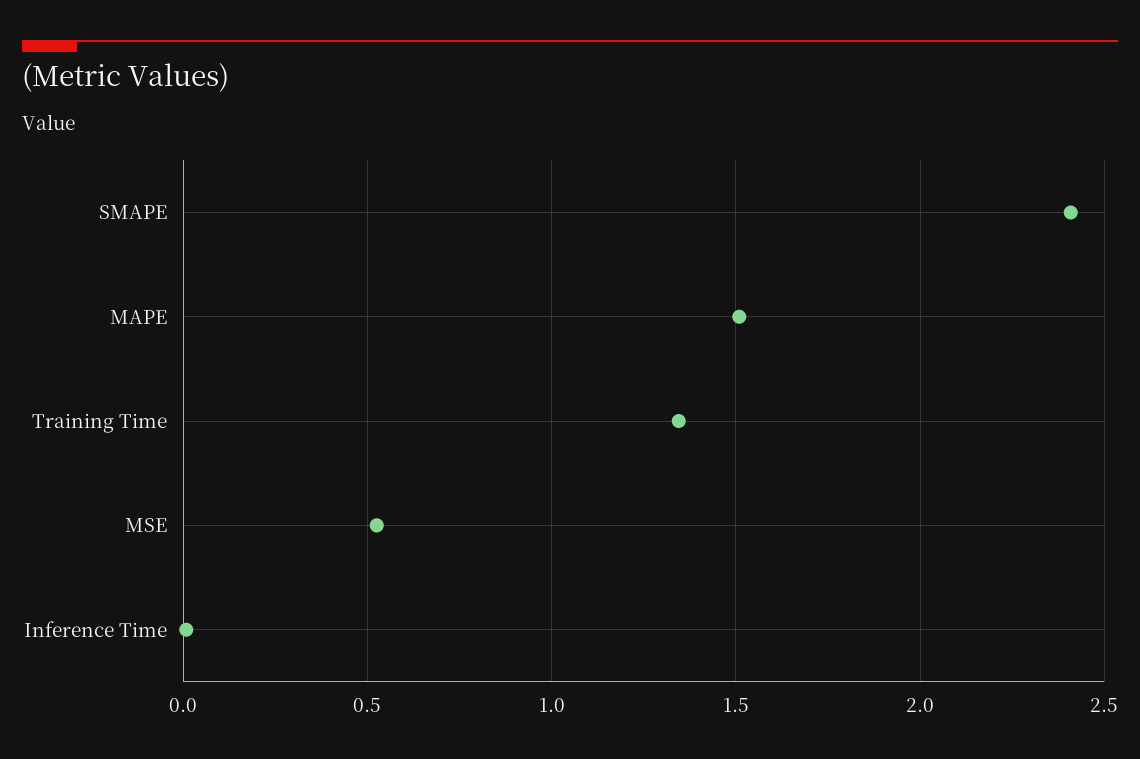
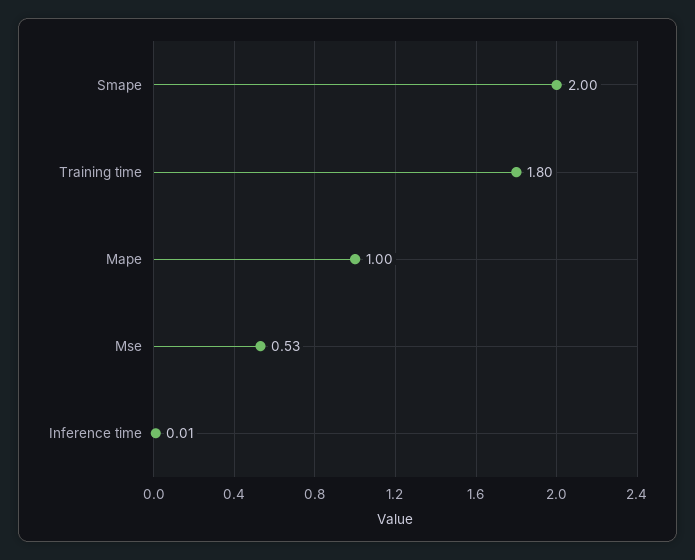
  {
-   "SMAPE": 2.4,
+   "SMAPE": 2,
-   "MAPE": 1.5,
+   "MAPE": 1,
-   "Training Time": 1.35,
+   "Training Time": 1.8,
    "MSE": 0.53,
    "Inference Time": 0.01
  }

